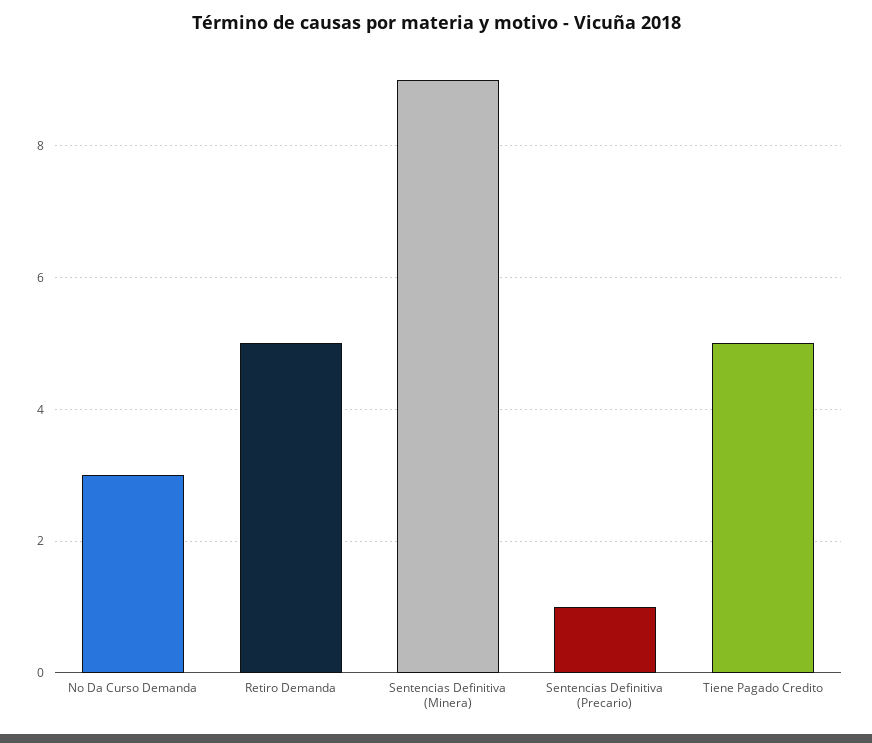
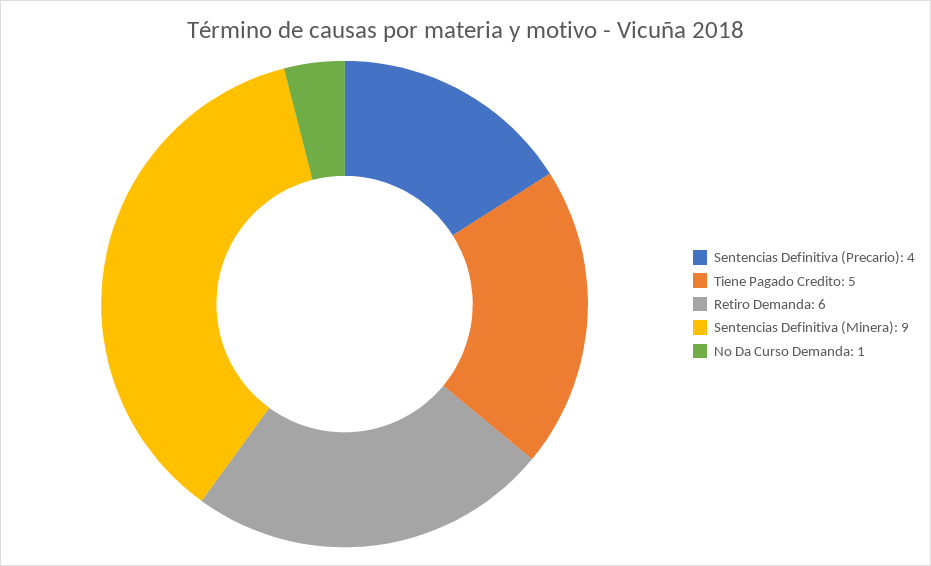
  {
-   "No Da Curso Demanda": 3,
+   "No Da Curso Demanda": 1,
-   "Retiro Demanda": 5,
+   "Retiro Demanda": 6,
    "Sentencias Definitiva (Minera)": 9,
-   "Sentencias Definitiva (Precario)": 1,
+   "Sentencias Definitiva (Precario)": 4,
    "Tiene Pagado Credito": 5
  }

